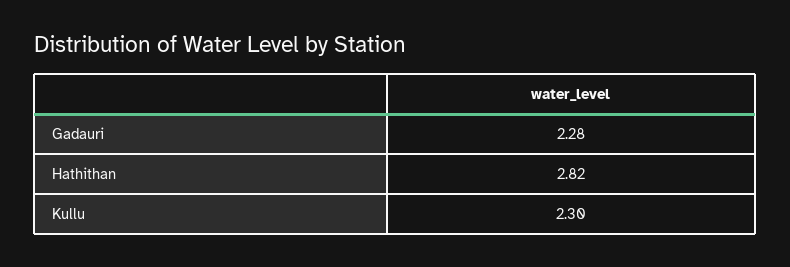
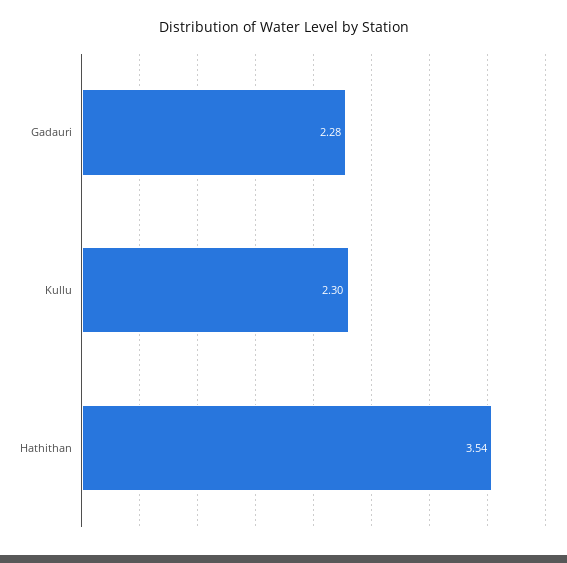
  {
    "Gadauri": 2.28,
-   "Hathithan": 2.82,
+   "Hathithan": 3.54,
    "Kullu": 2.3
  }

